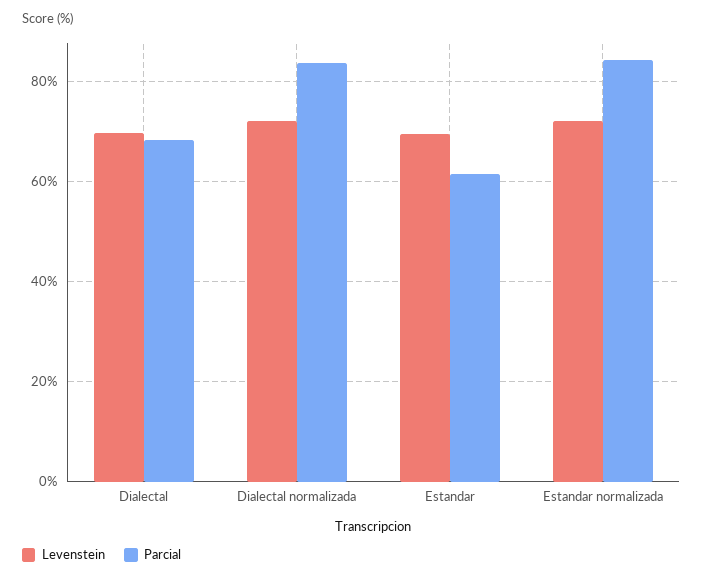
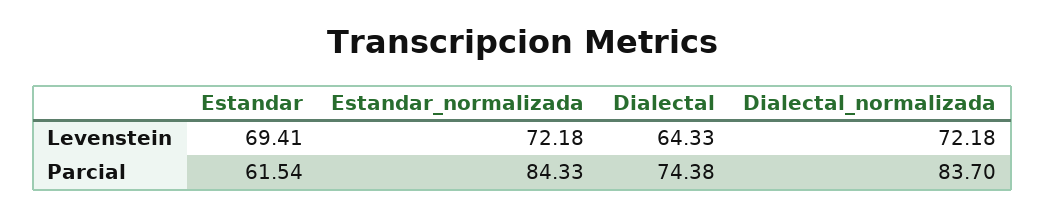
  {
    "Levenstein": {
-     "Dialectal": 70,
+     "Dialectal": 64.33,
      "Dialectal normalizada": 72.18,
      "Estandar": 69.41,
      "Estandar normalizada": 72.18
    },
    "Parcial": {
-     "Dialectal": 68,
+     "Dialectal": 74.38,
      "Dialectal normalizada": 83.7,
      "Estandar": 61.54,
      "Estandar normalizada": 84.33
    }
  }

